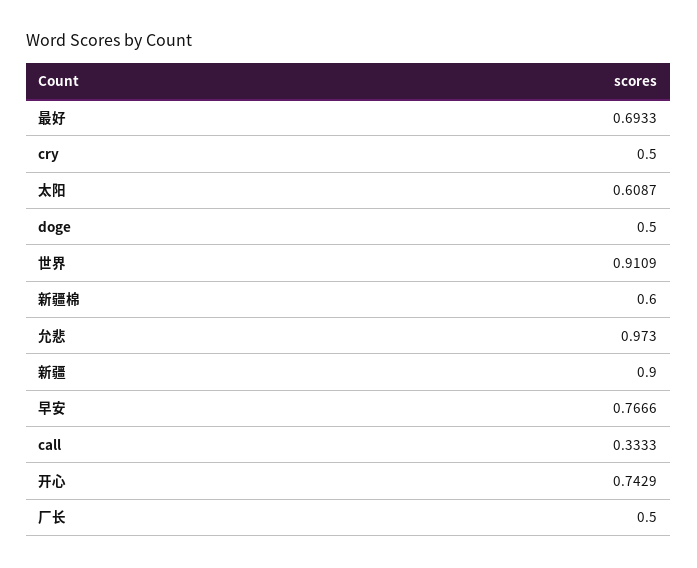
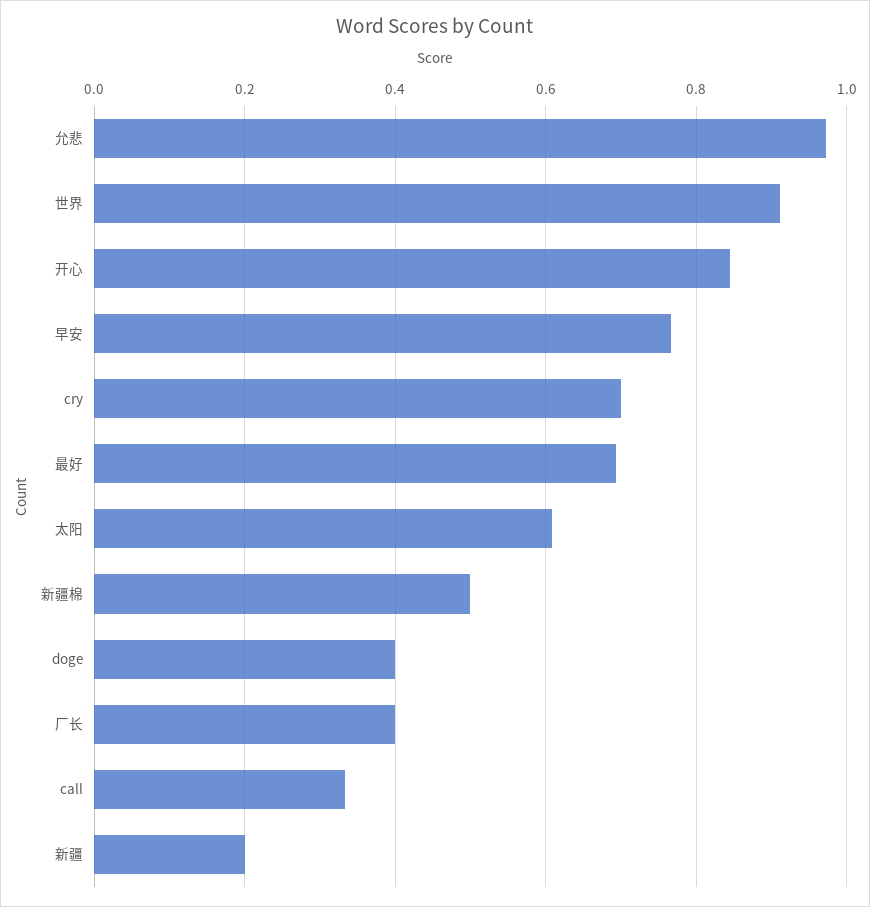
  {
    "最好": 0.6933,
-   "cry": 0.5,
+   "cry": 0.7,
    "太阳": 0.6087,
-   "doge": 0.5,
+   "doge": 0.4,
    "世界": 0.9109,
-   "新疆棉": 0.6,
+   "新疆棉": 0.5,
    "允悲": 0.973,
-   "新疆": 0.9,
+   "新疆": 0.2,
    "早安": 0.7666,
    "call": 0.3333,
-   "开心": 0.7429,
+   "开心": 0.84,
-   "厂长": 0.5
+   "厂长": 0.4
  }

